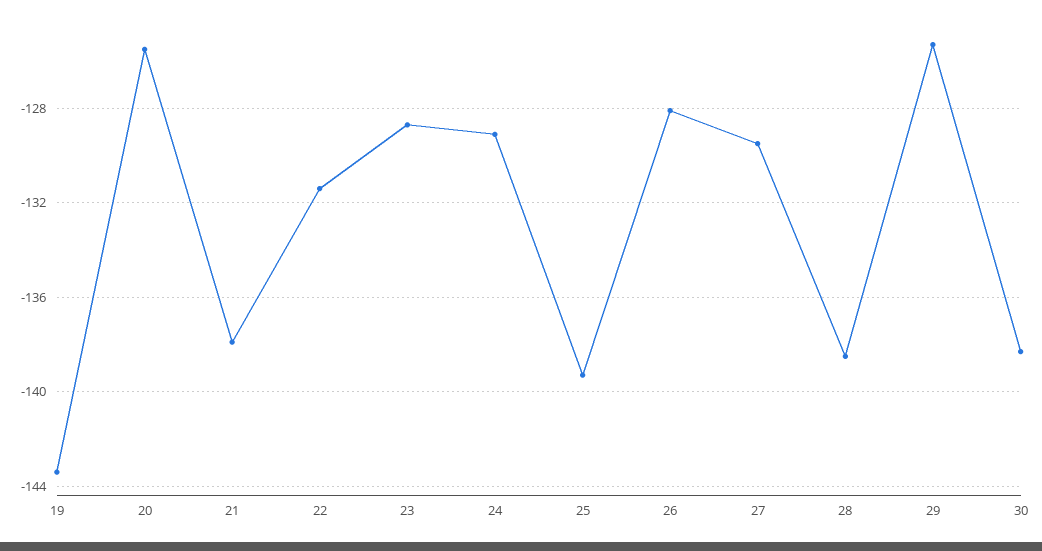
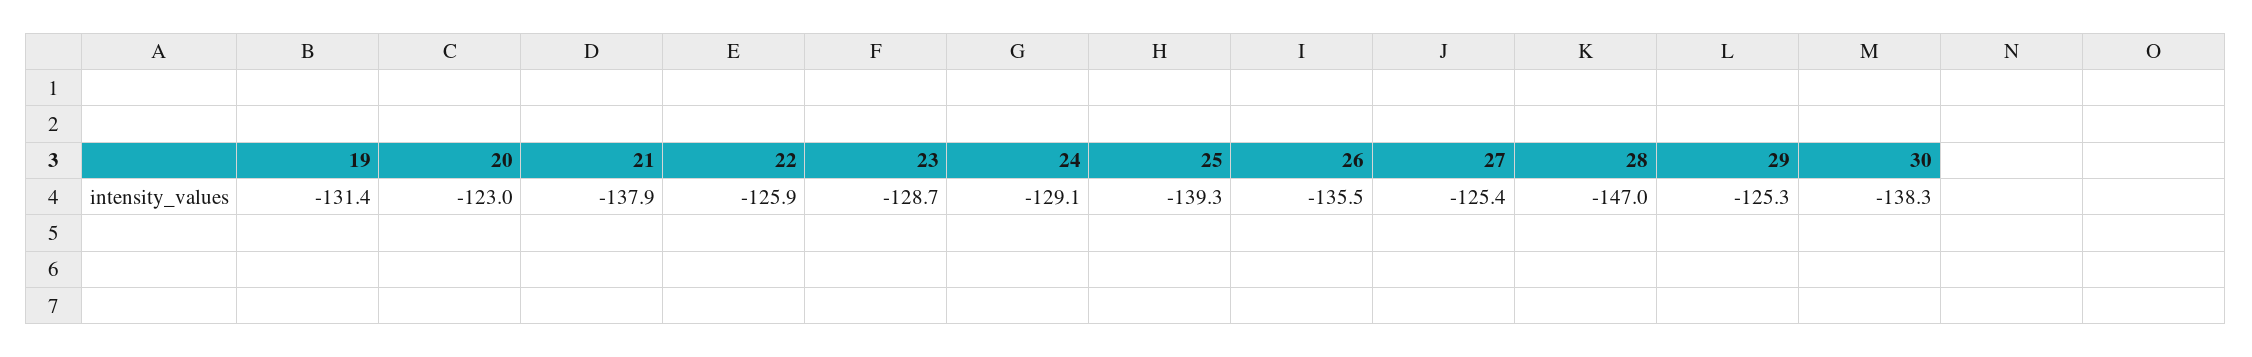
  {
-   "19": -143.5,
+   "19": -131.4,
-   "20": -125.5,
+   "20": -123,
    "21": -137.9,
-   "22": -131.5,
+   "22": -125.9,
    "23": -128.7,
    "24": -129.1,
    "25": -139.3,
-   "26": -128,
+   "26": -135.5,
-   "27": -129.5,
+   "27": -125.4,
-   "28": -138.5,
+   "28": -147,
    "29": -125.3,
    "30": -138.3
  }

